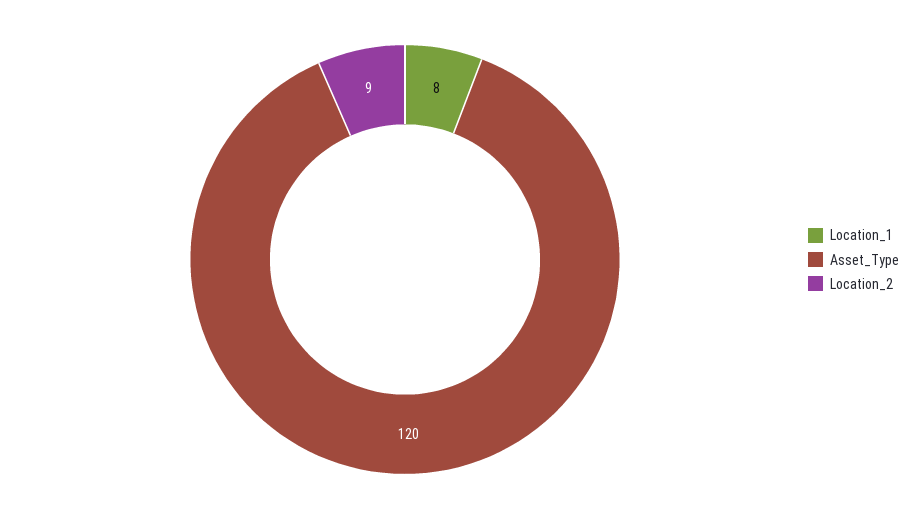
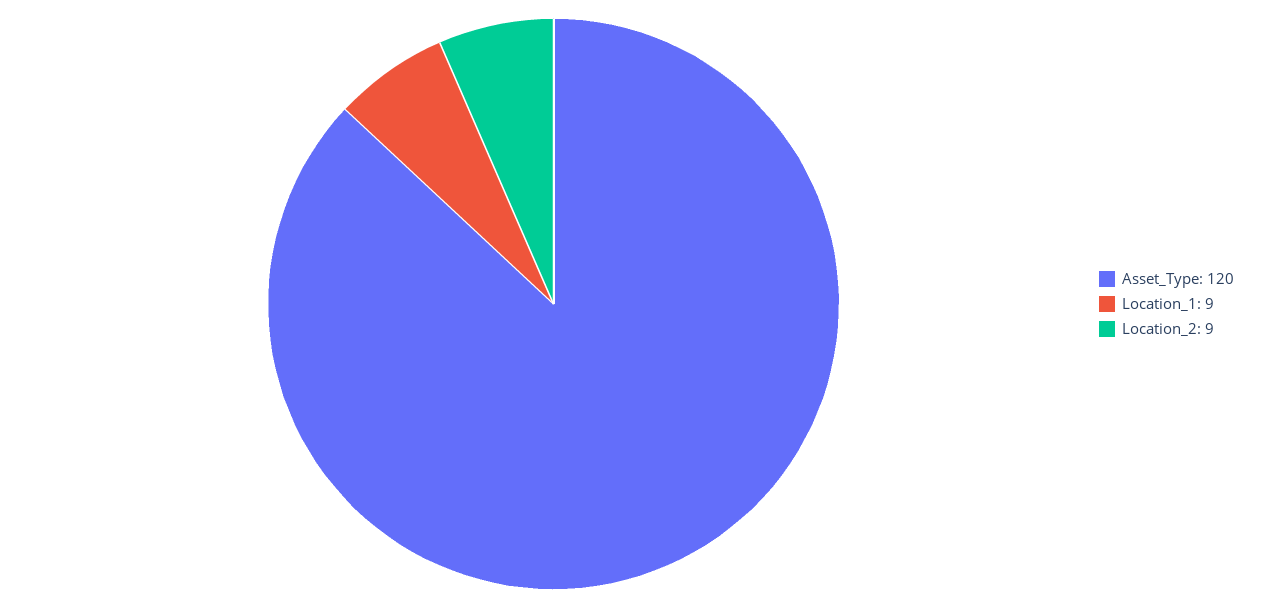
  {
-   "Location_1": 8,
+   "Location_1": 9,
    "Asset_Type": 120,
    "Location_2": 9
  }

